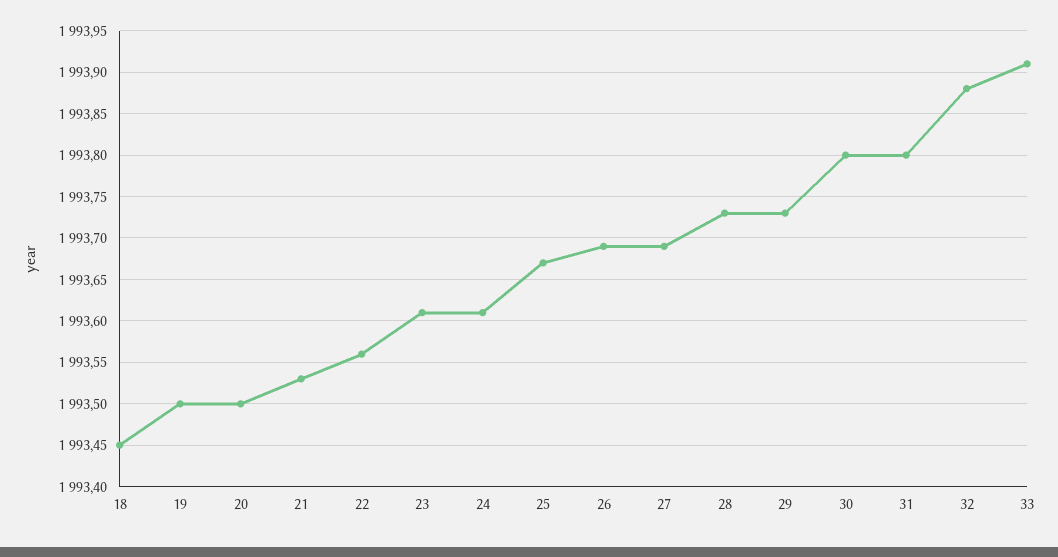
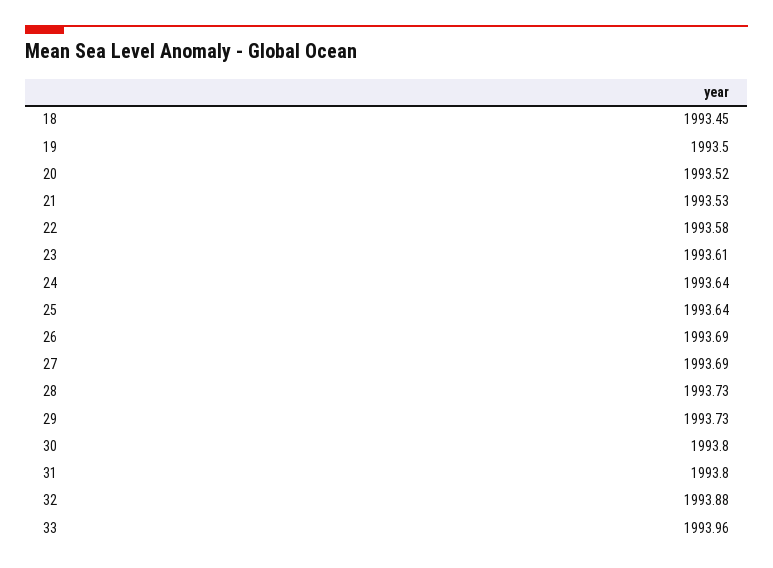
  {
    "18": 1993.45,
    "19": 1993.5,
-   "20": 1993.5,
+   "20": 1993.52,
    "21": 1993.53,
-   "22": 1993.56,
+   "22": 1993.58,
    "23": 1993.61,
-   "24": 1993.61,
+   "24": 1993.64,
-   "25": 1993.67,
+   "25": 1993.64,
    "26": 1993.69,
    "27": 1993.69,
    "28": 1993.73,
    "29": 1993.73,
    "30": 1993.8,
    "31": 1993.8,
    "32": 1993.88,
-   "33": 1993.91
+   "33": 1993.96
  }

